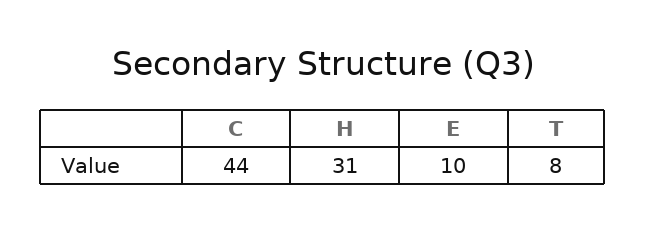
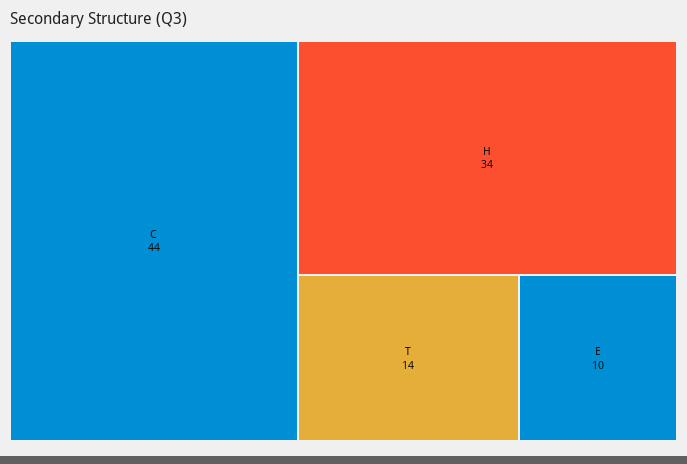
  {
    "C": 44,
-   "H": 31,
+   "H": 34,
    "E": 10,
-   "T": 8
+   "T": 14
  }

